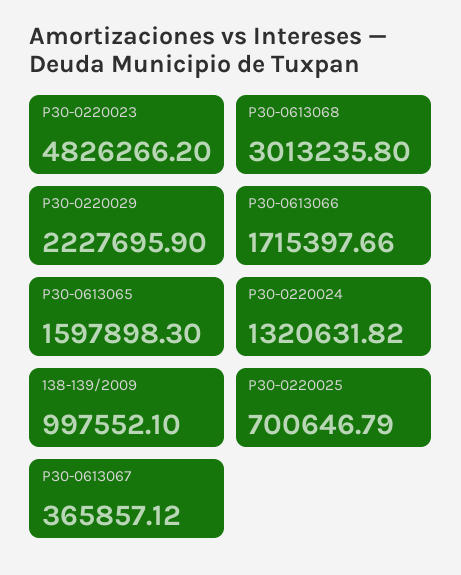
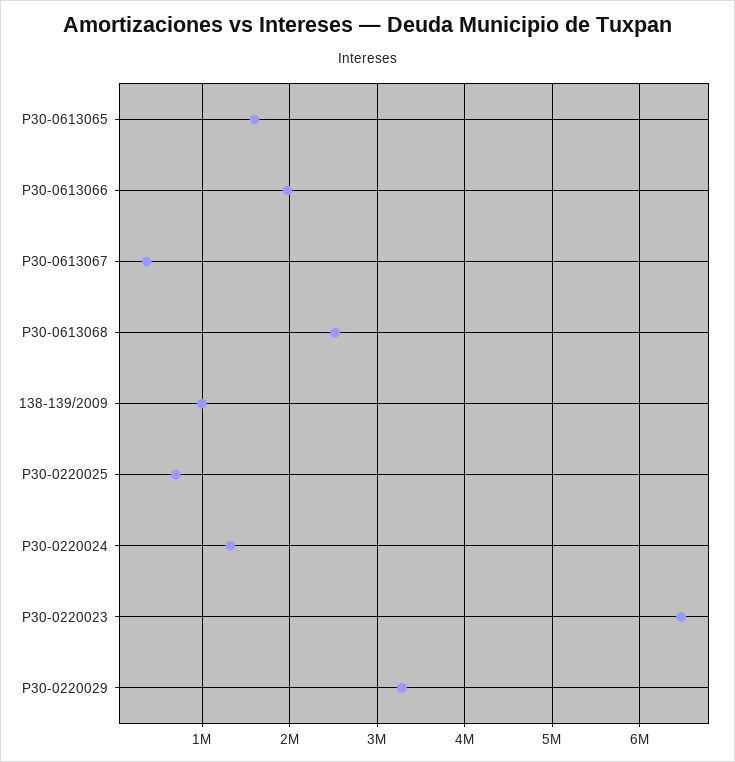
  {
-   "P30-0220023": 4826266.2,
+   "P30-0220023": 6500000,
-   "P30-0613068": 3013235.8,
+   "P30-0613068": 2500000,
-   "P30-0220029": 2227695.9,
+   "P30-0220029": 3300000,
-   "P30-0613066": 1715397.66,
+   "P30-0613066": 2000000,
    "P30-0613065": 1597898.3,
    "P30-0220024": 1320631.82,
    "138-139/2009": 997552.1,
    "P30-0220025": 700646.79,
    "P30-0613067": 365857.12
  }

